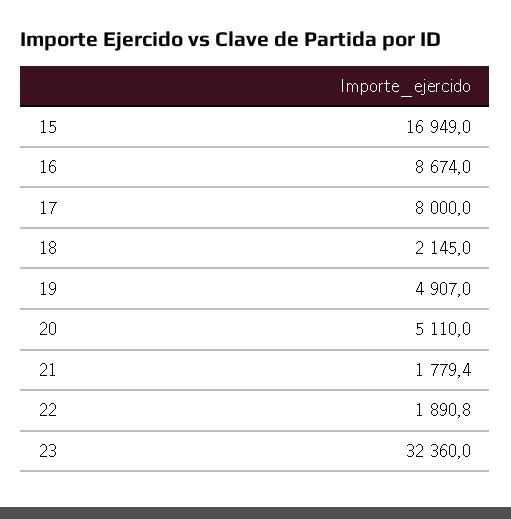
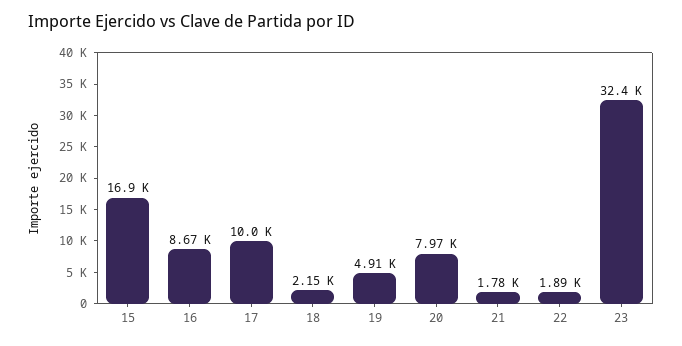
  {
    "15": 16949,
    "16": 8674,
-   "17": 8000,
+   "17": 10000,
    "18": 2145,
    "19": 4907,
-   "20": 5110,
+   "20": 7970,
    "21": 1779.4,
    "22": 1890.8,
    "23": 32360
  }

